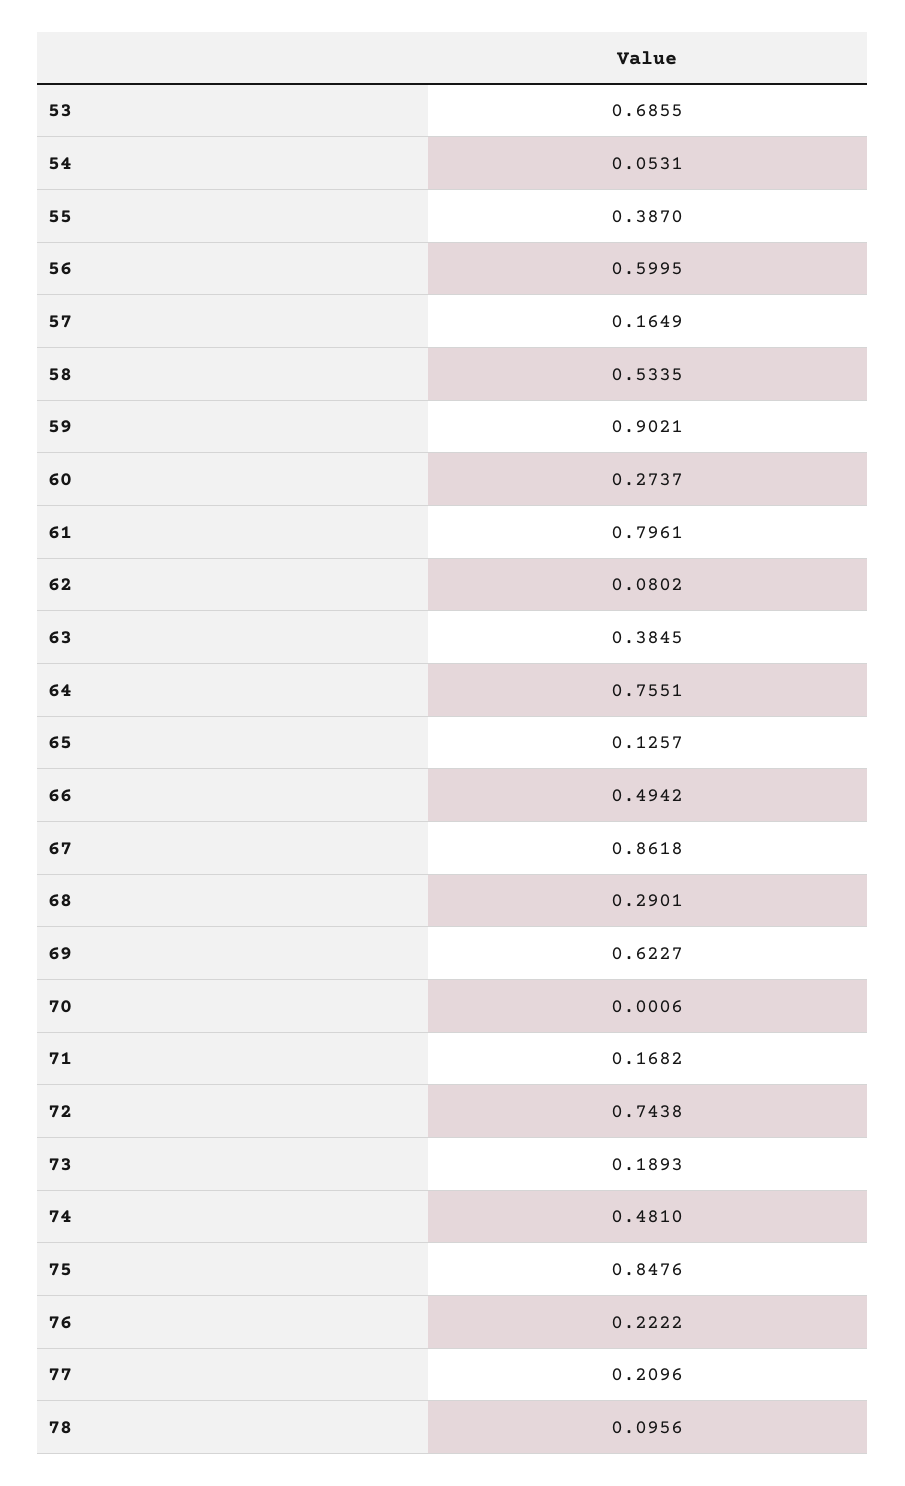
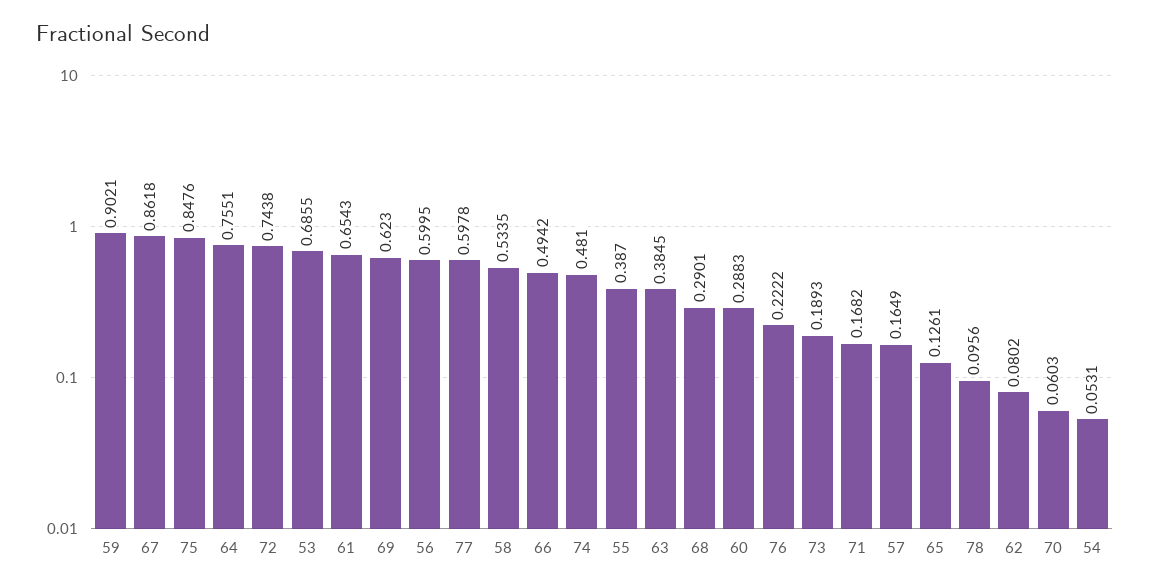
  {
    "53": 0.6855,
    "54": 0.0531,
    "55": 0.387,
    "56": 0.5995,
    "57": 0.1649,
    "58": 0.5335,
    "59": 0.9021,
-   "60": 0.2737,
+   "60": 0.2883,
-   "61": 0.7961,
+   "61": 0.6543,
    "62": 0.0802,
    "63": 0.3845,
    "64": 0.7551,
-   "65": 0.1257,
+   "65": 0.1261,
    "66": 0.4942,
    "67": 0.8618,
    "68": 0.2901,
-   "69": 0.6227,
+   "69": 0.623,
-   "70": 0.0006,
+   "70": 0.0603,
    "71": 0.1682,
    "72": 0.7438,
    "73": 0.1893,
    "74": 0.481,
    "75": 0.8476,
    "76": 0.2222,
-   "77": 0.2096,
+   "77": 0.5978,
    "78": 0.0956
  }

